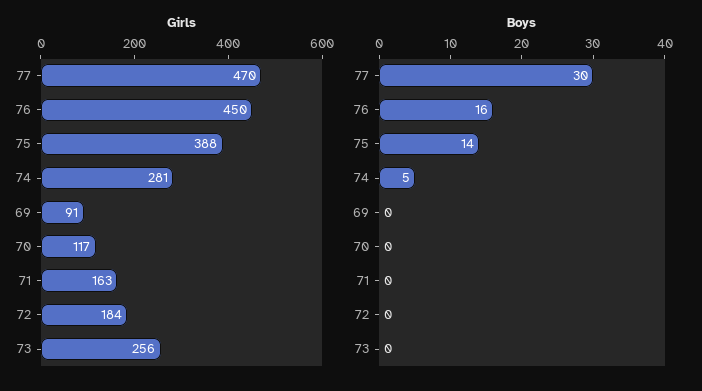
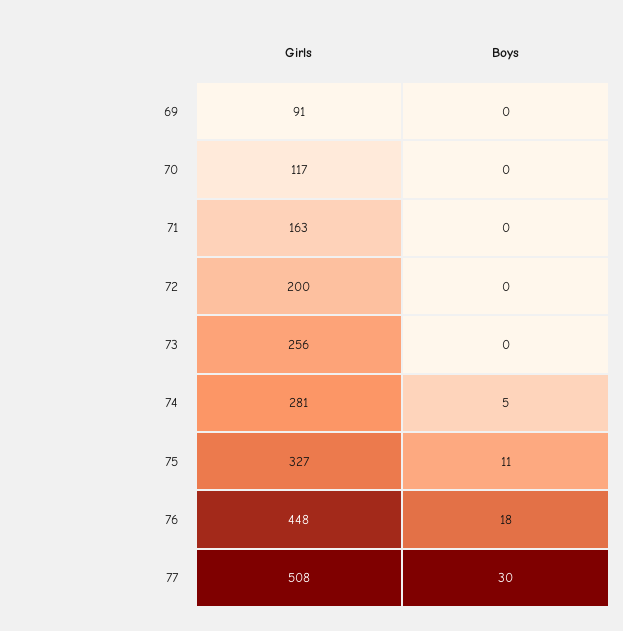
  {
    "Girls": {
-     "77": 470,
+     "77": 508,
-     "76": 450,
+     "76": 448,
-     "75": 388,
+     "75": 327,
      "74": 281,
      "69": 91,
      "70": 117,
      "71": 163,
-     "72": 184,
+     "72": 200,
      "73": 256
    },
    "Boys": {
      "77": 30,
-     "76": 16,
+     "76": 18,
-     "75": 14,
+     "75": 11,
      "74": 5,
      "69": 0,
      "70": 0,
      "71": 0,
      "72": 0,
      "73": 0
    }
  }

